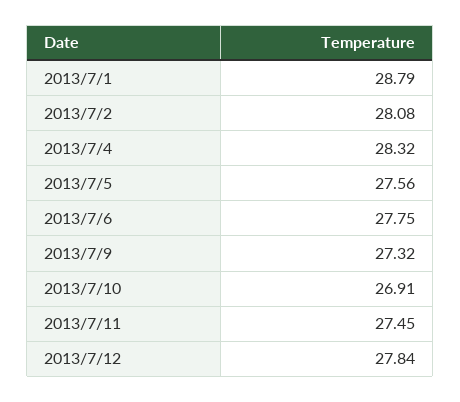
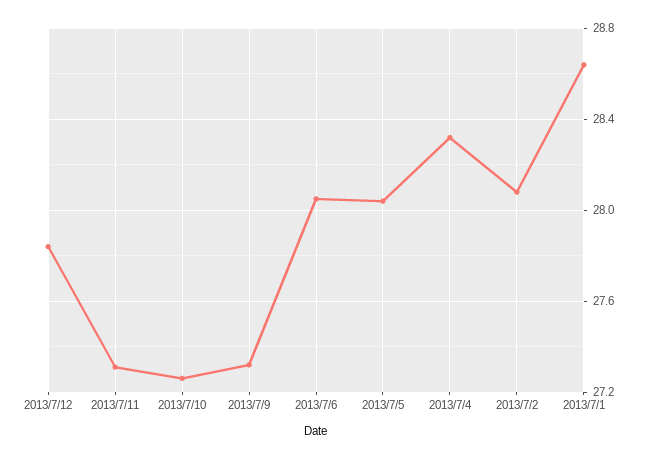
  {
-   "2013/7/1": 28.79,
+   "2013/7/1": 28.65,
    "2013/7/2": 28.08,
    "2013/7/4": 28.32,
-   "2013/7/5": 27.56,
+   "2013/7/5": 28.05,
-   "2013/7/6": 27.75,
+   "2013/7/6": 28.05,
    "2013/7/9": 27.32,
-   "2013/7/10": 26.91,
+   "2013/7/10": 27.25,
-   "2013/7/11": 27.45,
+   "2013/7/11": 27.3,
    "2013/7/12": 27.84
  }

